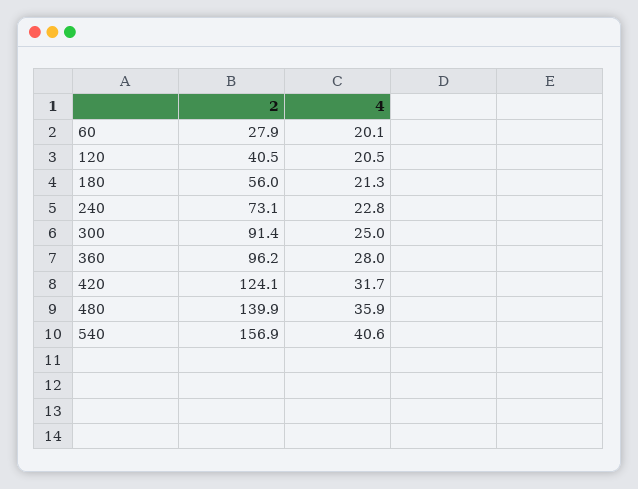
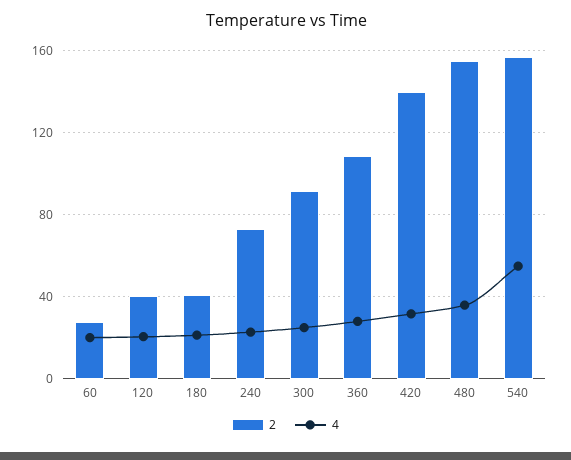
  {
    "2": {
      "60": 27.9,
      "120": 40.5,
-     "180": 56,
+     "180": 40,
      "240": 73.1,
      "300": 91.4,
-     "360": 96.2,
+     "360": 110,
-     "420": 124.1,
+     "420": 140,
-     "480": 139.9,
+     "480": 155,
      "540": 156.9
    },
    "4": {
      "60": 20.1,
      "120": 20.5,
      "180": 21.3,
      "240": 22.8,
      "300": 25,
      "360": 28,
      "420": 31.7,
      "480": 35.9,
-     "540": 40.6
+     "540": 55
    }
  }

